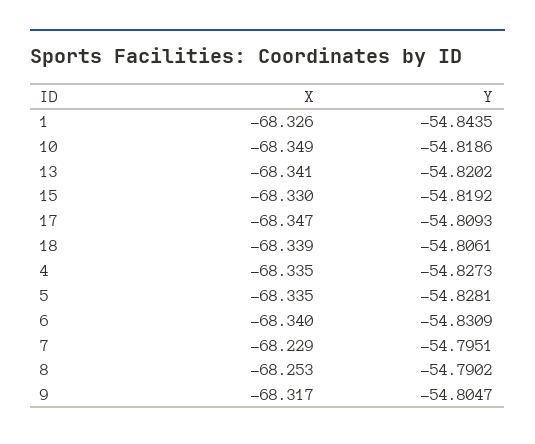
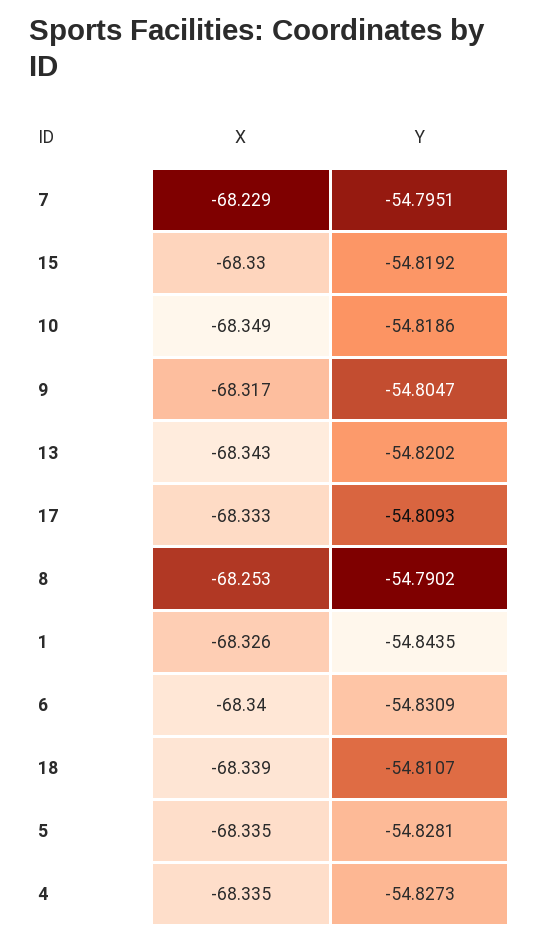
  {
    "X": {
      "1": -68.326,
      "10": -68.349,
-     "13": -68.341,
+     "13": -68.343,
      "15": -68.33,
-     "17": -68.347,
+     "17": -68.333,
      "18": -68.339,
      "4": -68.335,
      "5": -68.335,
      "6": -68.34,
      "7": -68.229,
      "8": -68.253,
      "9": -68.317
    },
    "Y": {
      "1": -54.8435,
      "10": -54.8186,
      "13": -54.8202,
      "15": -54.8192,
      "17": -54.8093,
-     "18": -54.8061,
+     "18": -54.8107,
      "4": -54.8273,
      "5": -54.8281,
      "6": -54.8309,
      "7": -54.7951,
      "8": -54.7902,
      "9": -54.8047
    }
  }

